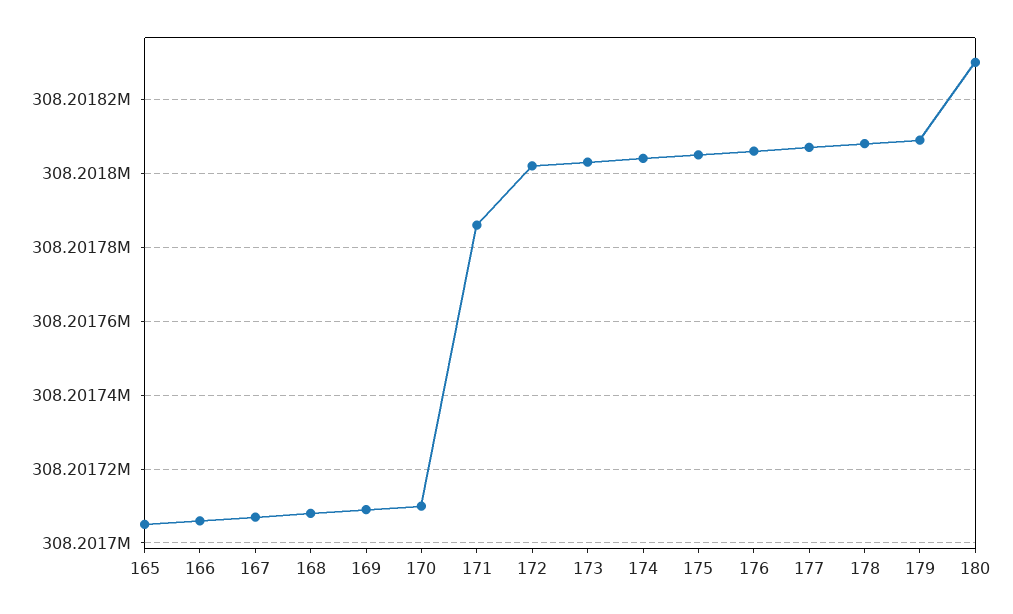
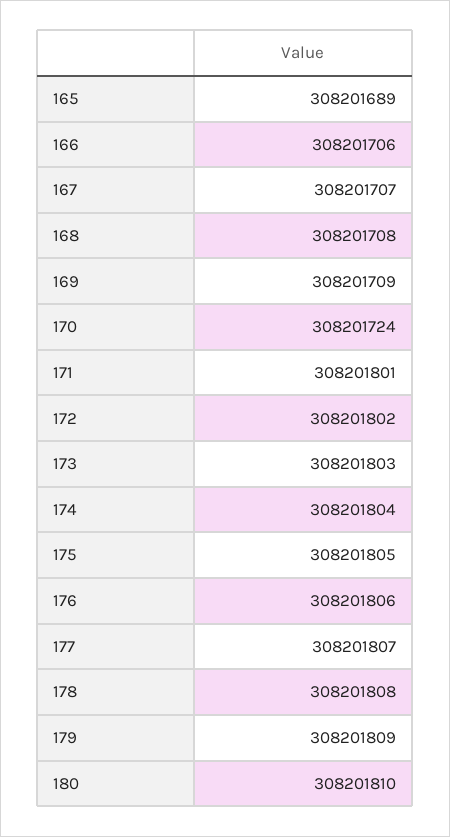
  {
-   "165": 308201705,
+   "165": 308201689,
    "166": 308201706,
    "167": 308201707,
    "168": 308201708,
    "169": 308201709,
-   "170": 308201710,
+   "170": 308201724,
-   "171": 308201785,
+   "171": 308201801,
    "172": 308201802,
    "173": 308201803,
    "174": 308201804,
    "175": 308201805,
    "176": 308201806,
    "177": 308201807,
    "178": 308201808,
    "179": 308201809,
-   "180": 308201830
+   "180": 308201810
  }

